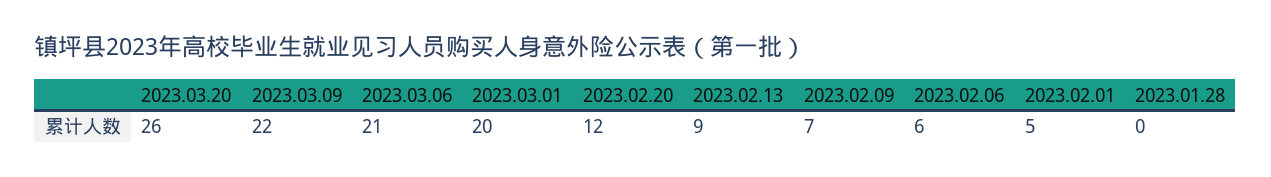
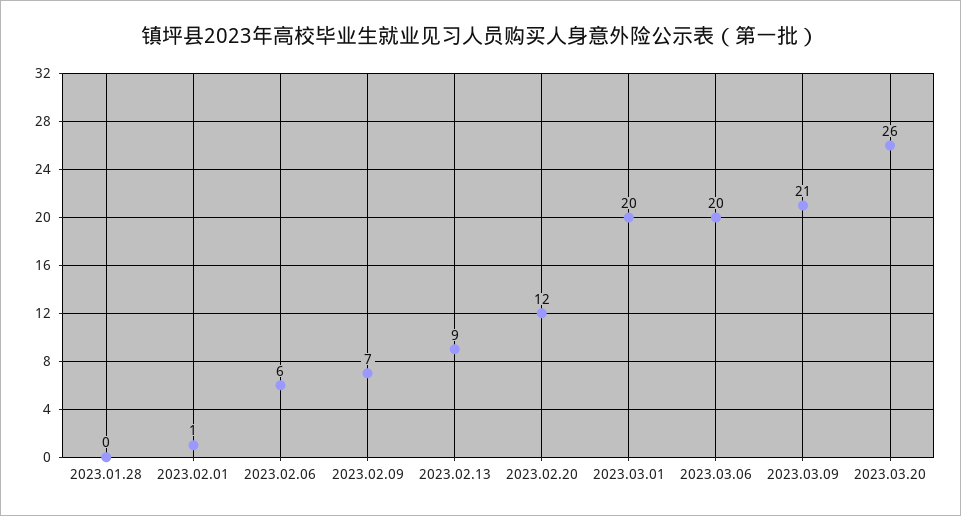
  {
    "2023.03.20": 26,
-   "2023.03.09": 22,
+   "2023.03.09": 21,
-   "2023.03.06": 21,
+   "2023.03.06": 20,
    "2023.03.01": 20,
    "2023.02.20": 12,
    "2023.02.13": 9,
    "2023.02.09": 7,
    "2023.02.06": 6,
-   "2023.02.01": 5,
+   "2023.02.01": 1,
    "2023.01.28": 0
  }

